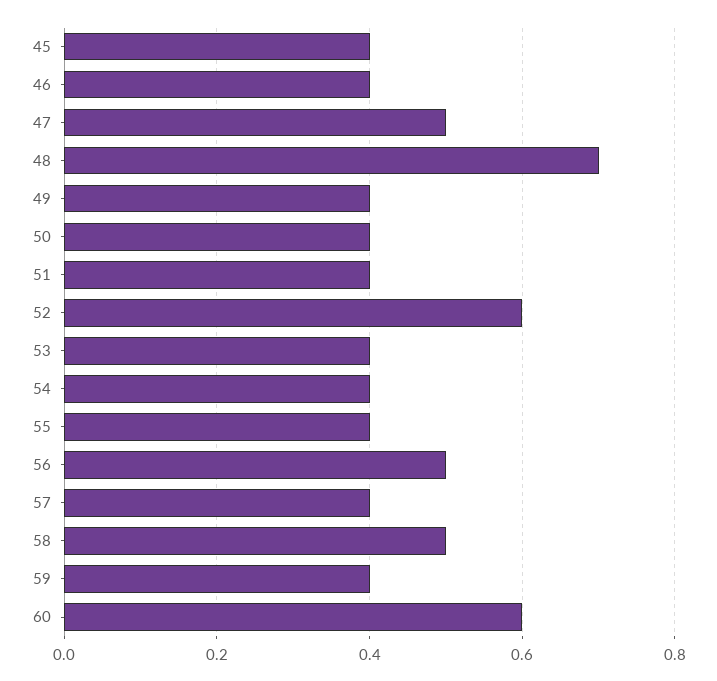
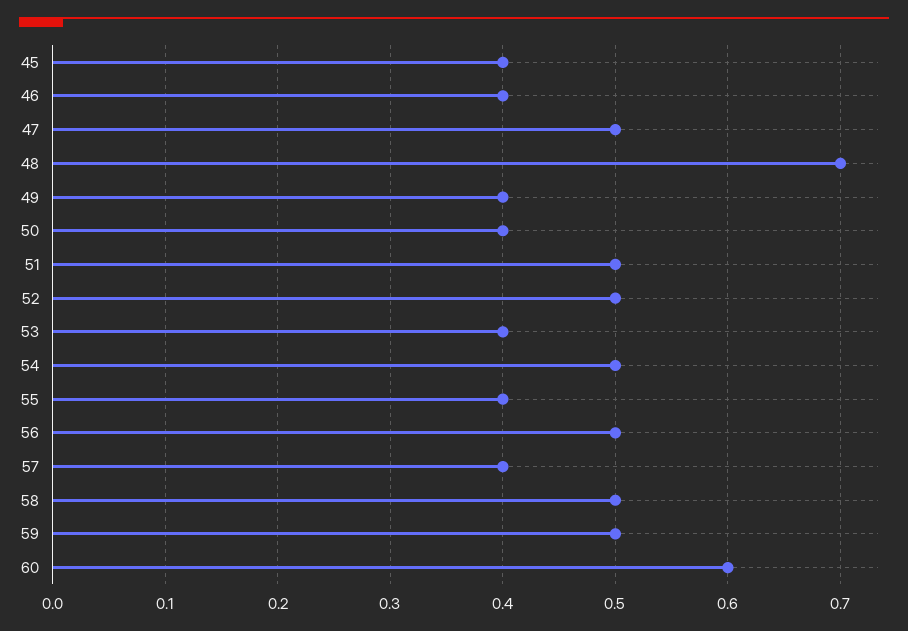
  {
    "45": 0.4,
    "46": 0.4,
    "47": 0.5,
    "48": 0.7,
    "49": 0.4,
    "50": 0.4,
-   "51": 0.4,
+   "51": 0.5,
-   "52": 0.6,
+   "52": 0.5,
    "53": 0.4,
-   "54": 0.4,
+   "54": 0.5,
    "55": 0.4,
    "56": 0.5,
    "57": 0.4,
    "58": 0.5,
-   "59": 0.4,
+   "59": 0.5,
    "60": 0.6
  }

